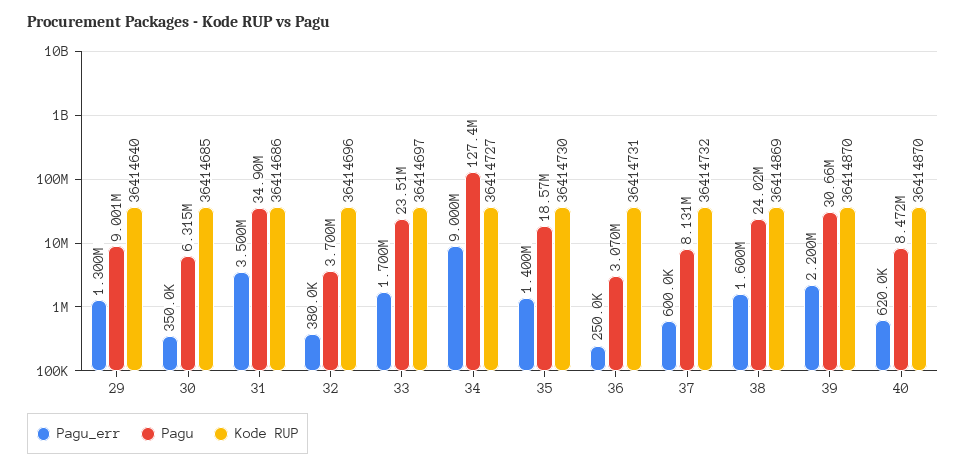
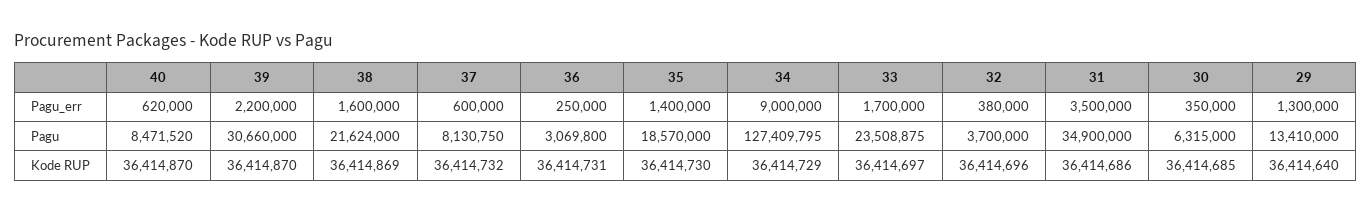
  {
    "Pagu_err": {
      "29": 1300000,
      "30": 350000,
      "31": 3500000,
      "32": 380000,
      "33": 1700000,
      "34": 9000000,
      "35": 1400000,
      "36": 250000,
      "37": 600000,
      "38": 1600000,
      "39": 2200000,
      "40": 620000
    },
    "Pagu": {
-     "29": 9001000,
+     "29": 13410000,
      "30": 6315000,
      "31": 34900000,
      "32": 3700000,
      "33": 23508875,
      "34": 127409795,
      "35": 18570000,
      "36": 3069800,
      "37": 8130750,
-     "38": 24020000,
+     "38": 21624000,
      "39": 30660000,
      "40": 8471520
    },
    "Kode RUP": {
      "29": 36414640,
      "30": 36414685,
      "31": 36414686,
      "32": 36414696,
      "33": 36414697,
-     "34": 36414727,
+     "34": 36414729,
      "35": 36414730,
      "36": 36414731,
      "37": 36414732,
      "38": 36414869,
      "39": 36414870,
      "40": 36414870
    }
  }

